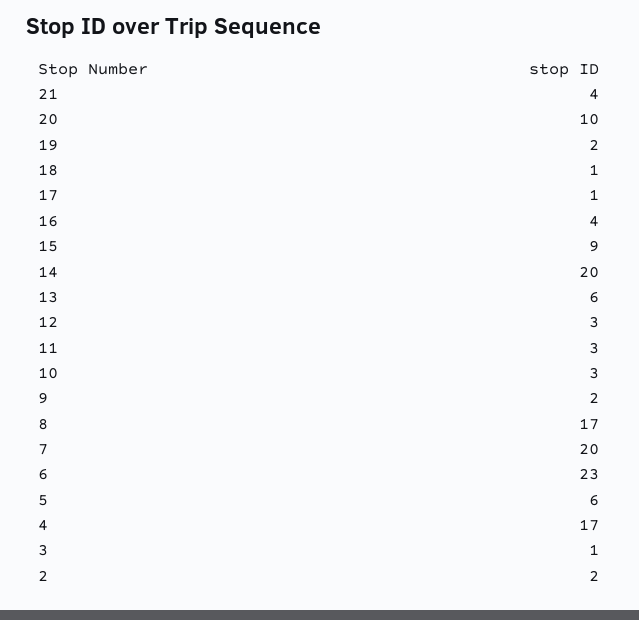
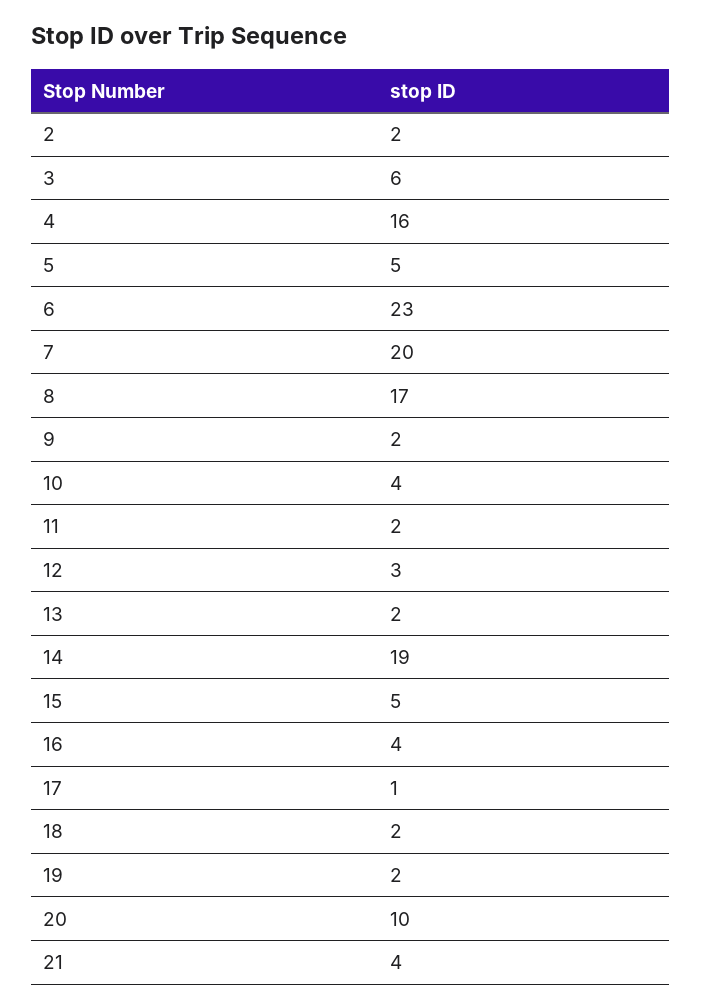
  {
    "21": 4,
    "20": 10,
    "19": 2,
-   "18": 1,
+   "18": 2,
    "17": 1,
    "16": 4,
-   "15": 9,
+   "15": 5,
-   "14": 20,
+   "14": 19,
-   "13": 6,
+   "13": 2,
    "12": 3,
-   "11": 3,
+   "11": 2,
-   "10": 3,
+   "10": 4,
    "9": 2,
    "8": 17,
    "7": 20,
    "6": 23,
-   "5": 6,
+   "5": 5,
-   "4": 17,
+   "4": 16,
-   "3": 1,
+   "3": 6,
    "2": 2
  }

